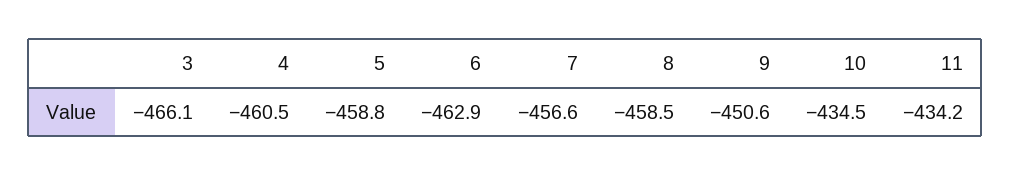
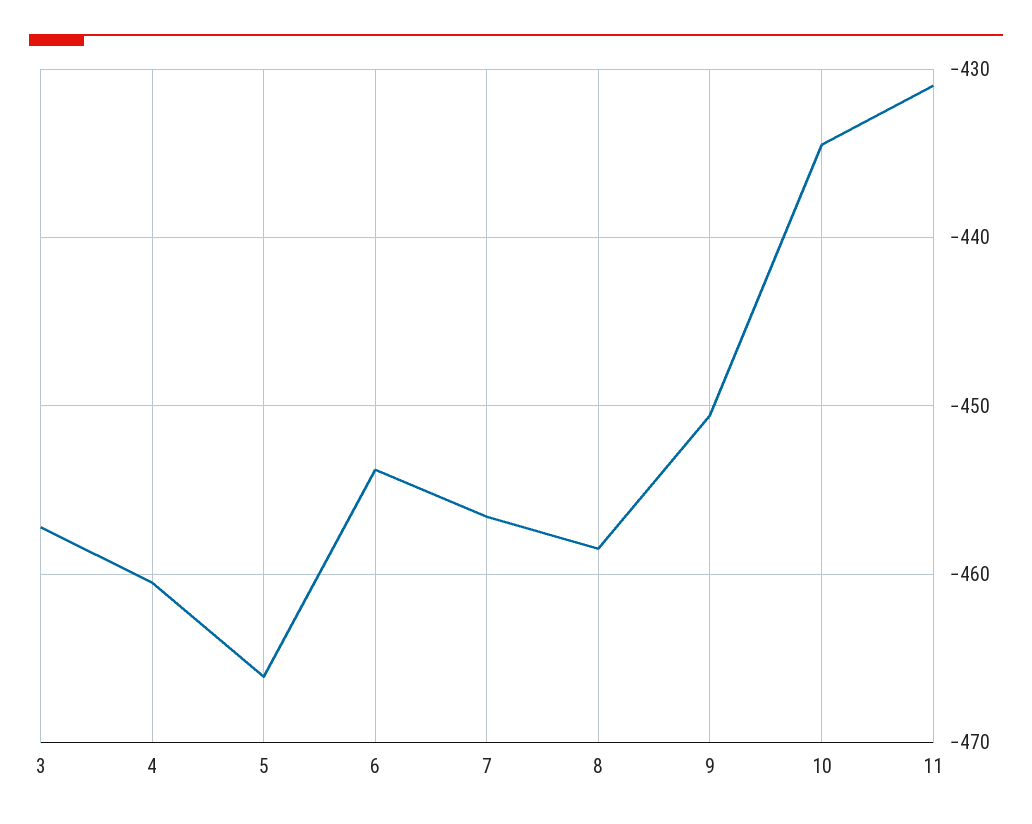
  {
-   "3": -466.1,
+   "3": -457,
    "4": -460.5,
-   "5": -458.8,
+   "5": -466,
-   "6": -462.9,
+   "6": -454,
    "7": -456.6,
    "8": -458.5,
    "9": -450.6,
    "10": -434.5,
-   "11": -434.2
+   "11": -431
  }

